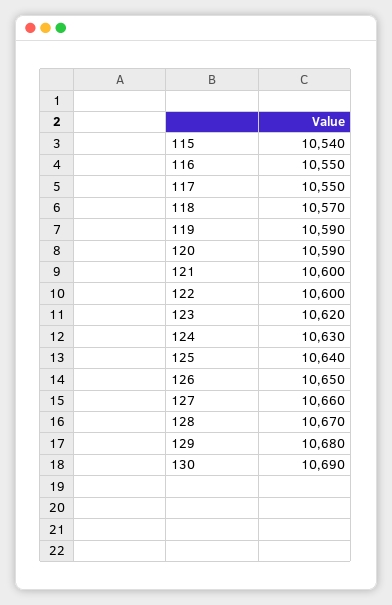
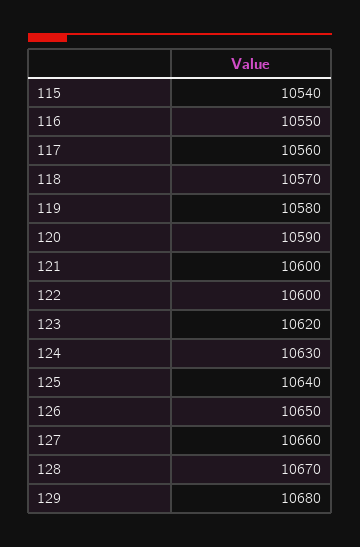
  {
    "115": 10540,
    "116": 10550,
-   "117": 10550,
+   "117": 10560,
    "118": 10570,
-   "119": 10590,
+   "119": 10580,
    "120": 10590,
    "121": 10600,
    "122": 10600,
    "123": 10620,
    "124": 10630,
    "125": 10640,
    "126": 10650,
    "127": 10660,
    "128": 10670,
-   "129": 10680,
+   "129": 10680
-   "130": 10690
  }

